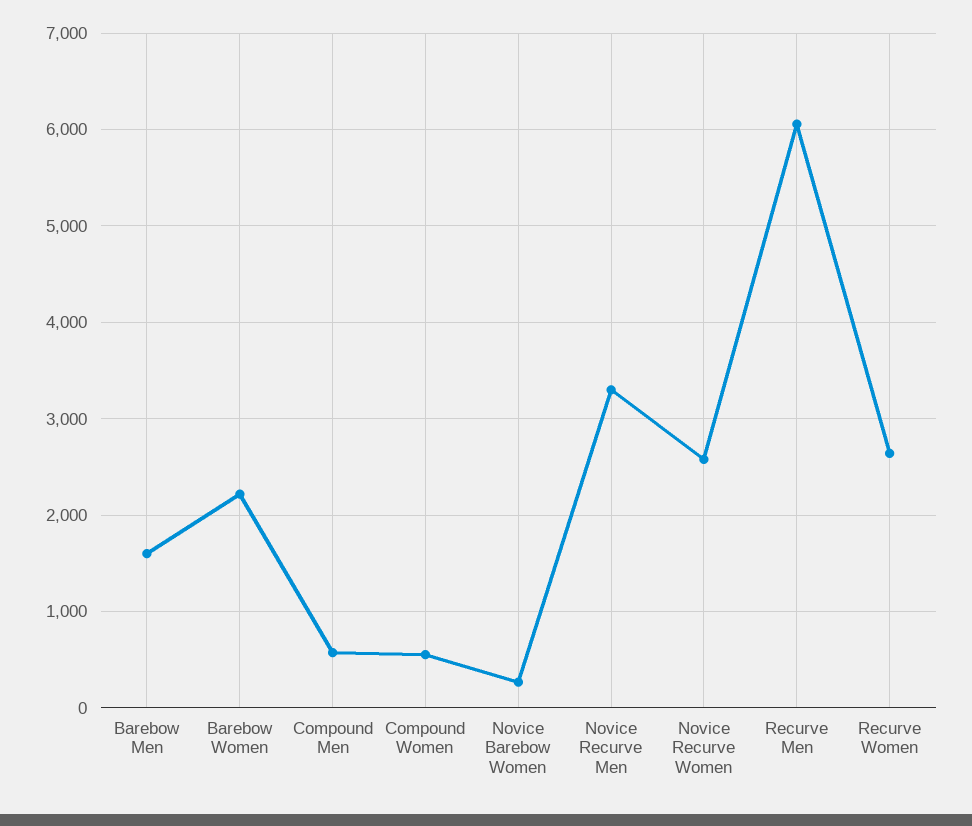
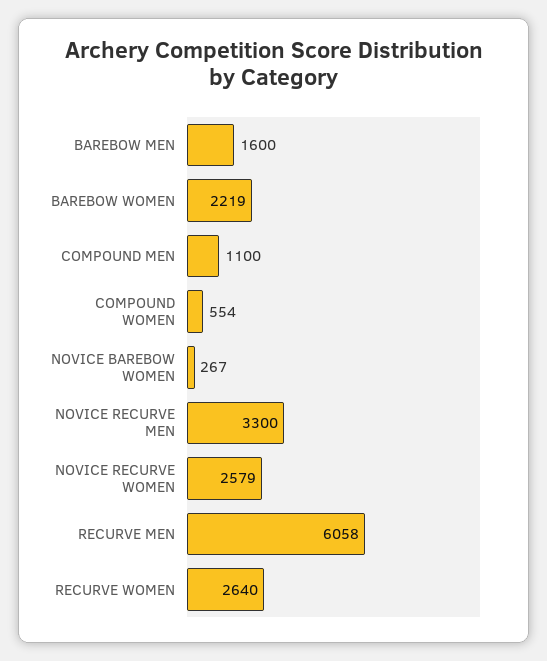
  {
    "Barebow Men": 1600,
    "Barebow Women": 2219,
-   "Compound Men": 600,
+   "Compound Men": 1100,
    "Compound Women": 554,
    "Novice Barebow Women": 267,
    "Novice Recurve Men": 3300,
    "Novice Recurve Women": 2579,
    "Recurve Men": 6058,
    "Recurve Women": 2640
  }

